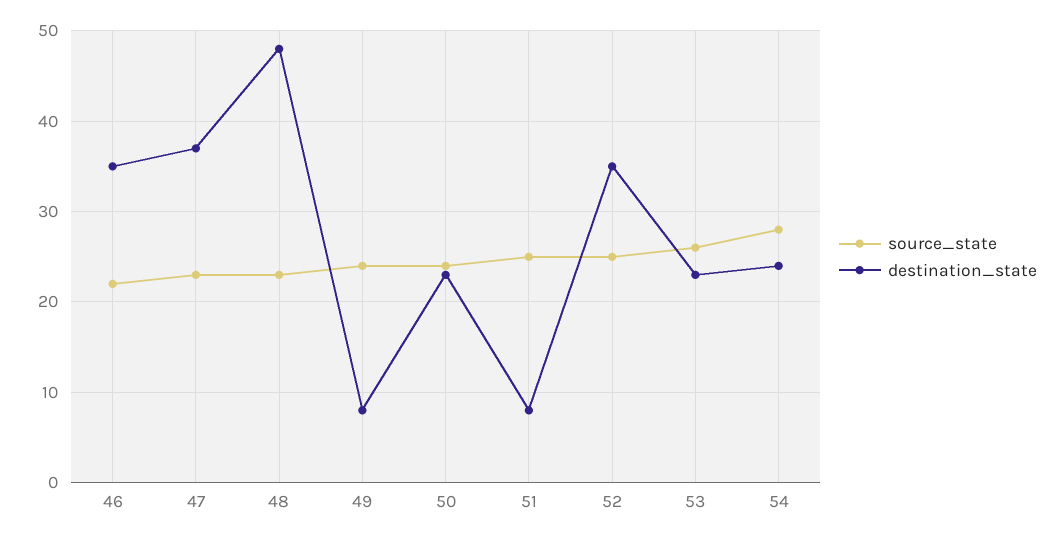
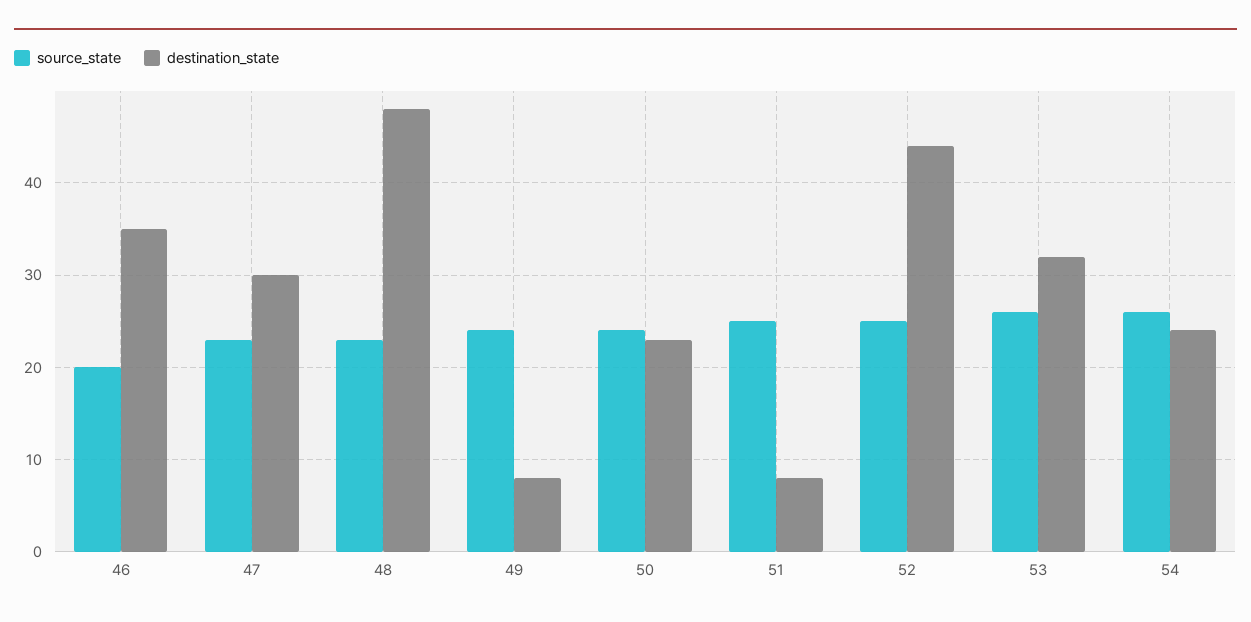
  {
    "source_state": {
-     "46": 22,
+     "46": 20,
      "47": 23,
      "48": 23,
      "49": 24,
      "50": 24,
      "51": 25,
      "52": 25,
      "53": 26,
-     "54": 28
+     "54": 26
    },
    "destination_state": {
      "46": 35,
-     "47": 37,
+     "47": 30,
      "48": 48,
      "49": 8,
      "50": 23,
      "51": 8,
-     "52": 35,
+     "52": 44,
-     "53": 23,
+     "53": 32,
      "54": 24
    }
  }

